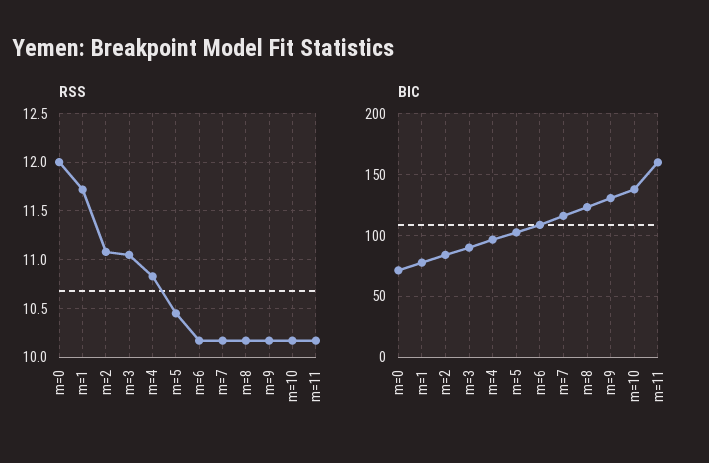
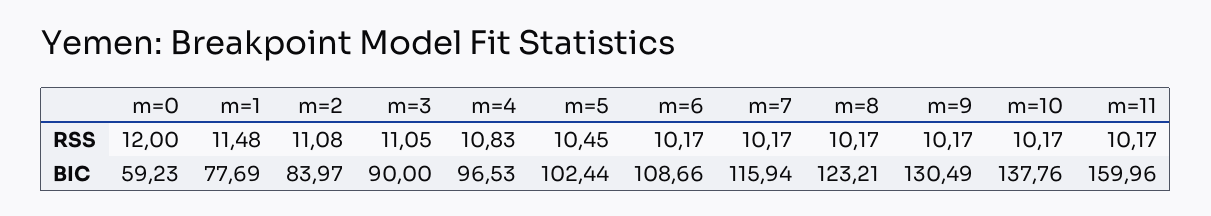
  {
    "RSS": {
      "m=0": 12,
-     "m=1": 11.7,
+     "m=1": 11.48,
      "m=2": 11.08,
      "m=3": 11.05,
      "m=4": 10.83,
      "m=5": 10.45,
      "m=6": 10.17,
      "m=7": 10.17,
      "m=8": 10.17,
      "m=9": 10.17,
      "m=10": 10.17,
      "m=11": 10.17
    },
    "BIC": {
-     "m=0": 70,
+     "m=0": 59.23,
      "m=1": 77.69,
      "m=2": 83.97,
      "m=3": 90,
      "m=4": 96.53,
      "m=5": 102.44,
      "m=6": 108.66,
      "m=7": 115.94,
      "m=8": 123.21,
      "m=9": 130.49,
      "m=10": 137.76,
      "m=11": 159.96
    }
  }

